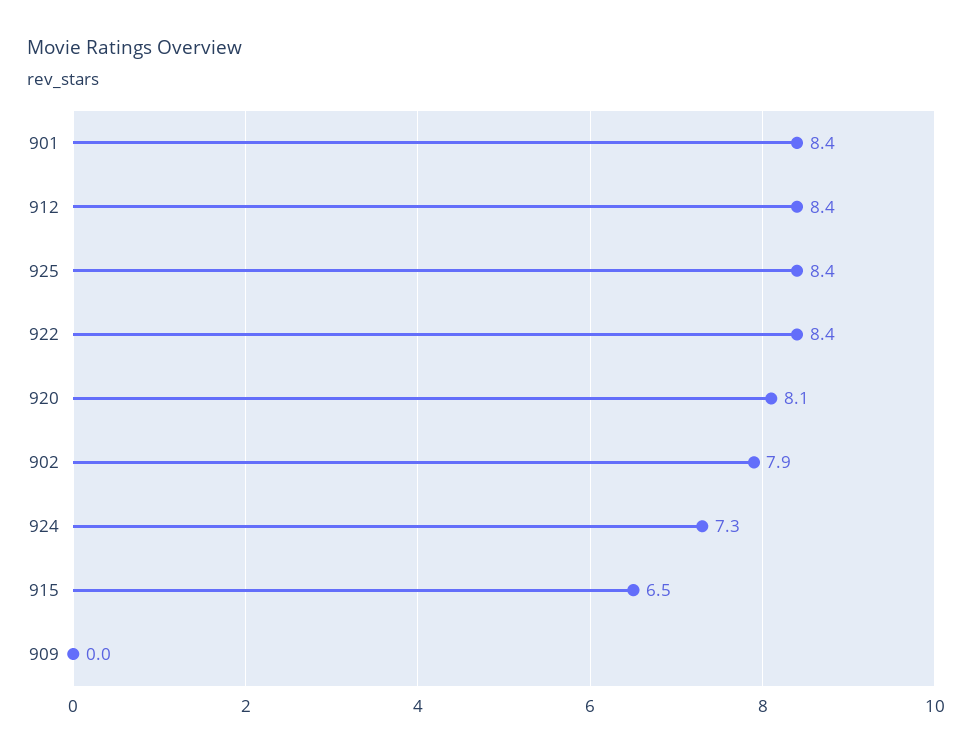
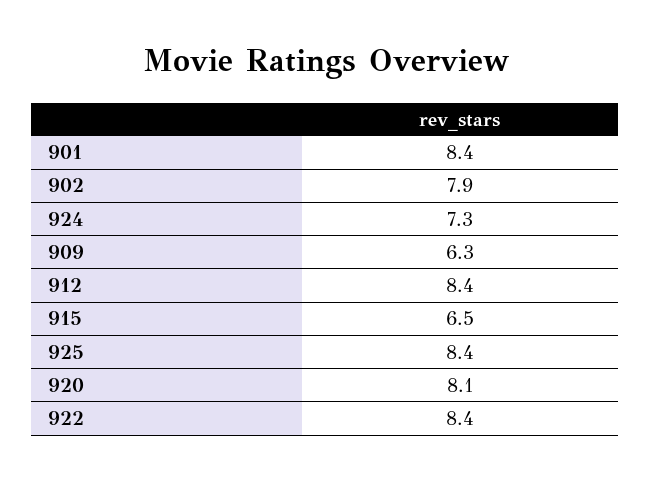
  {
    "901": 8.4,
    "912": 8.4,
    "925": 8.4,
    "922": 8.4,
    "920": 8.1,
    "902": 7.9,
    "924": 7.3,
    "915": 6.5,
-   "909": 0
+   "909": 6.3
  }

